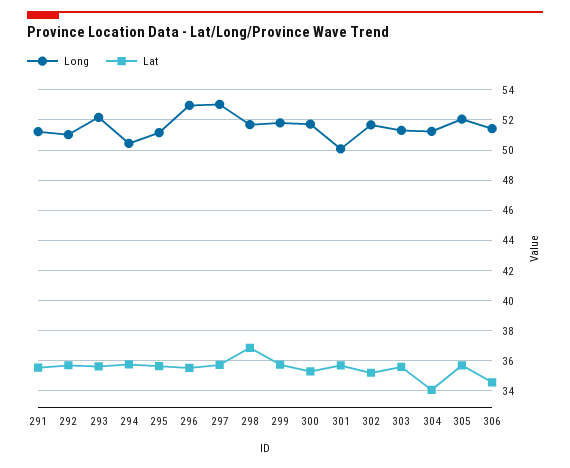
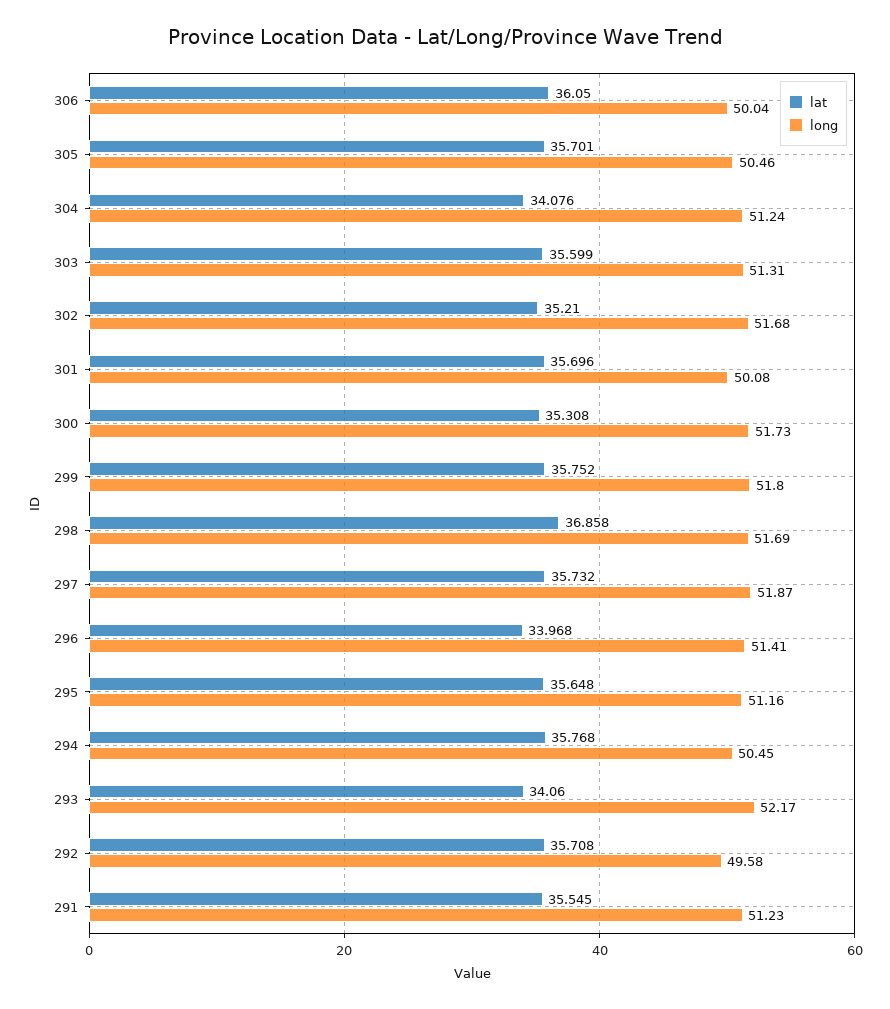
  {
    "Long": {
      "291": 51.23,
-     "292": 51,
+     "292": 49.58,
      "293": 52.17,
      "294": 50.45,
      "295": 51.16,
-     "296": 53,
+     "296": 51.41,
-     "297": 53,
+     "297": 51.87,
      "298": 51.69,
      "299": 51.8,
      "300": 51.73,
      "301": 50.08,
      "302": 51.68,
      "303": 51.31,
      "304": 51.24,
-     "305": 52,
+     "305": 50.46,
-     "306": 51.5
+     "306": 50.04
    },
    "Lat": {
      "291": 35.545,
      "292": 35.708,
-     "293": 35.5,
+     "293": 34.06,
      "294": 35.768,
      "295": 35.648,
-     "296": 35.5,
+     "296": 33.968,
      "297": 35.732,
      "298": 36.858,
      "299": 35.752,
      "300": 35.308,
      "301": 35.696,
      "302": 35.21,
      "303": 35.599,
      "304": 34.076,
      "305": 35.701,
-     "306": 34.5
+     "306": 36.05
    }
  }

